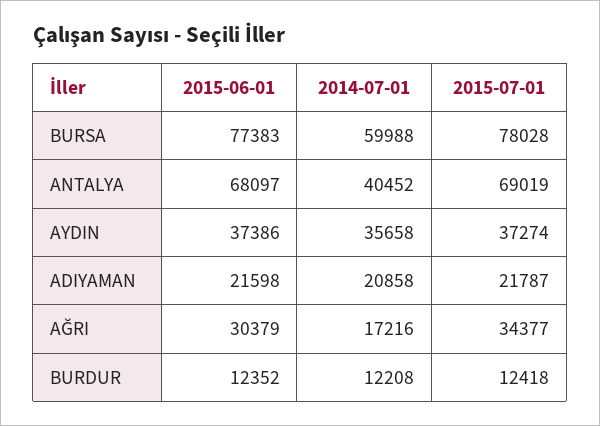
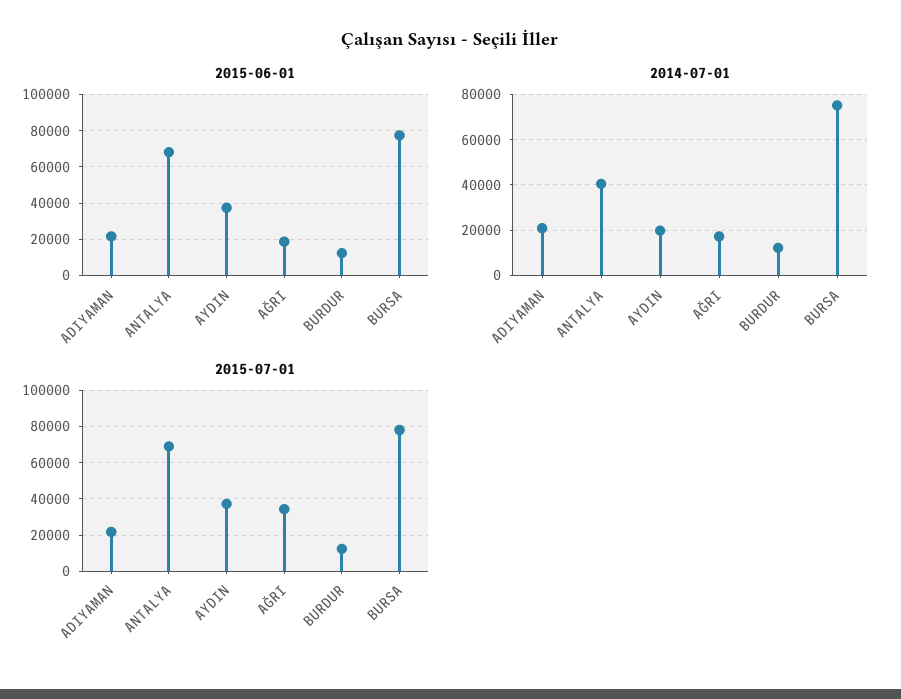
  {
    "2015-06-01": {
      "BURSA": 77383,
      "ANTALYA": 68097,
      "AYDIN": 37386,
      "ADIYAMAN": 21598,
-     "AĞRI": 30379,
+     "AĞRI": 20000,
      "BURDUR": 12352
    },
    "2014-07-01": {
-     "BURSA": 59988,
+     "BURSA": 75000,
      "ANTALYA": 40452,
-     "AYDIN": 35658,
+     "AYDIN": 20000,
      "ADIYAMAN": 20858,
      "AĞRI": 17216,
      "BURDUR": 12208
    },
    "2015-07-01": {
      "BURSA": 78028,
      "ANTALYA": 69019,
      "AYDIN": 37274,
      "ADIYAMAN": 21787,
      "AĞRI": 34377,
      "BURDUR": 12418
    }
  }

